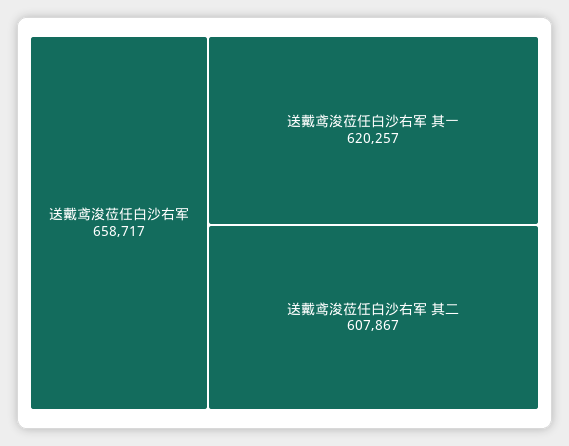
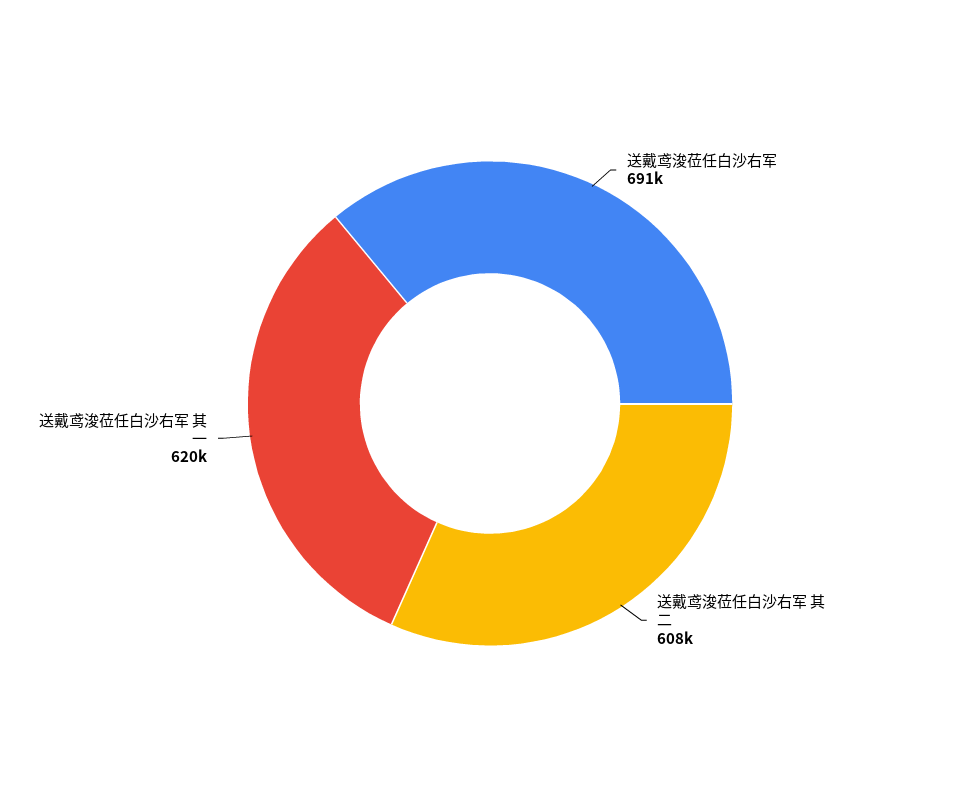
  {
-   "送戴鸢浚莅任白沙右军": 658717,
+   "送戴鸢浚莅任白沙右军": 691000,
    "送戴鸢浚莅任白沙右军 其一": 620257,
    "送戴鸢浚莅任白沙右军 其二": 607867
  }

